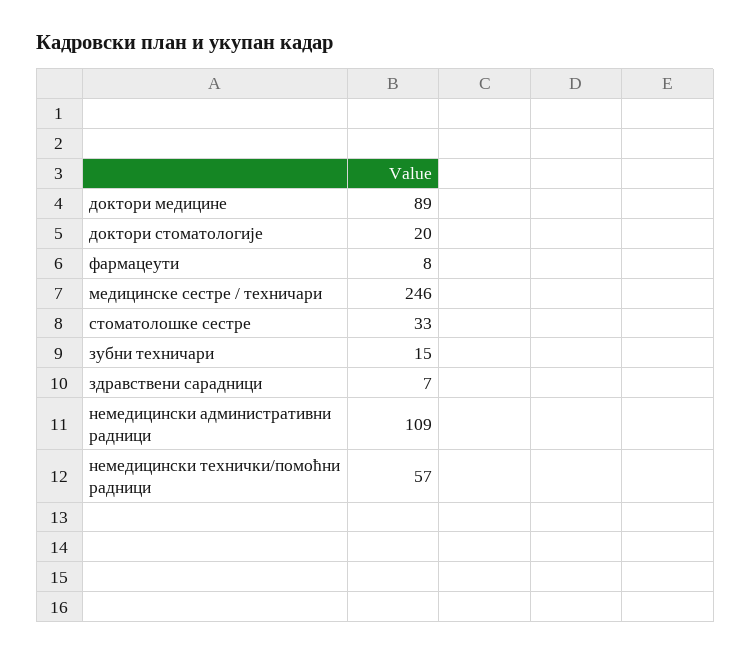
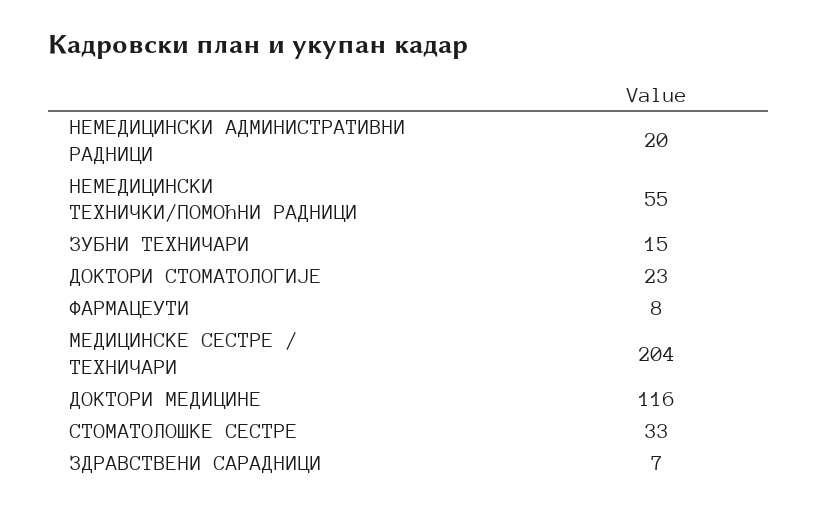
  {
-   "доктори медицине": 89,
+   "доктори медицине": 116,
-   "доктори стоматологије": 20,
+   "доктори стоматологије": 23,
    "фармацеути": 8,
-   "медицинске сестре / техничари": 246,
+   "медицинске сестре / техничари": 204,
    "стоматолошке сестре": 33,
    "зубни техничари": 15,
    "здравствени сарадници": 7,
-   "немедицински административни радници": 109,
+   "немедицински административни радници": 20,
-   "немедицински технички/помоћни радници": 57
+   "немедицински технички/помоћни радници": 55
  }

